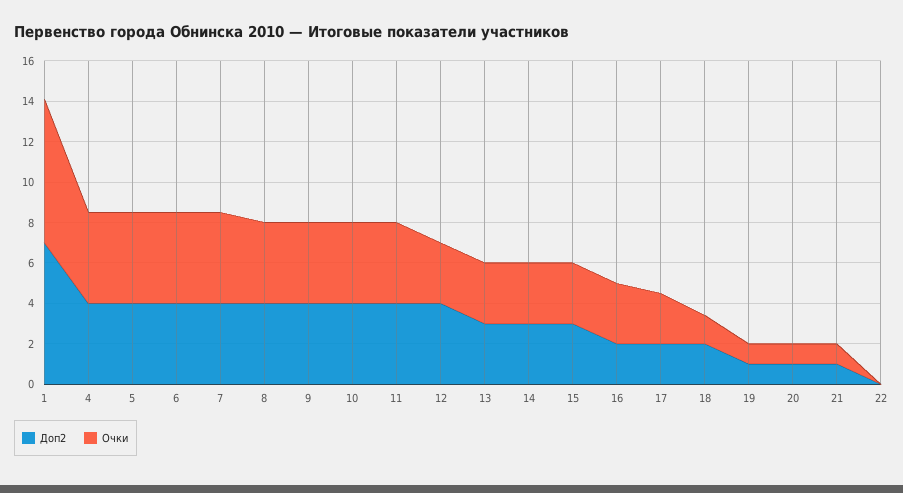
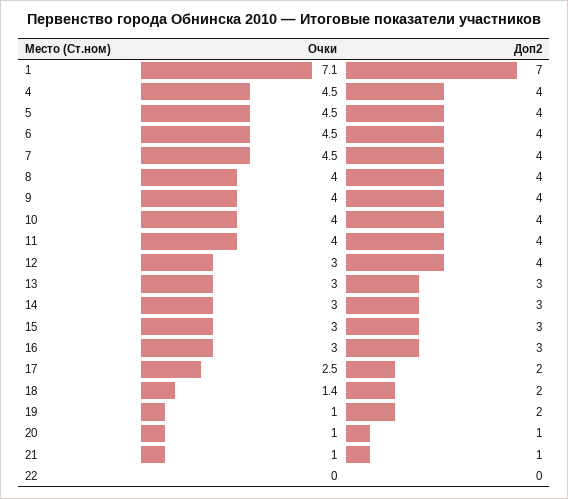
  {
    "Доп2": {
      "1": 7,
      "4": 4,
      "5": 4,
      "6": 4,
      "7": 4,
      "8": 4,
      "9": 4,
      "10": 4,
      "11": 4,
      "12": 4,
      "13": 3,
      "14": 3,
      "15": 3,
-     "16": 2,
+     "16": 3,
      "17": 2,
      "18": 2,
-     "19": 1,
+     "19": 2,
      "20": 1,
      "21": 1,
      "22": 0
    },
    "Очки": {
      "1": 7.1,
      "4": 4.5,
      "5": 4.5,
      "6": 4.5,
      "7": 4.5,
      "8": 4,
      "9": 4,
      "10": 4,
      "11": 4,
      "12": 3,
      "13": 3,
      "14": 3,
      "15": 3,
      "16": 3,
      "17": 2.5,
      "18": 1.4,
      "19": 1,
      "20": 1,
      "21": 1,
      "22": 0
    }
  }

